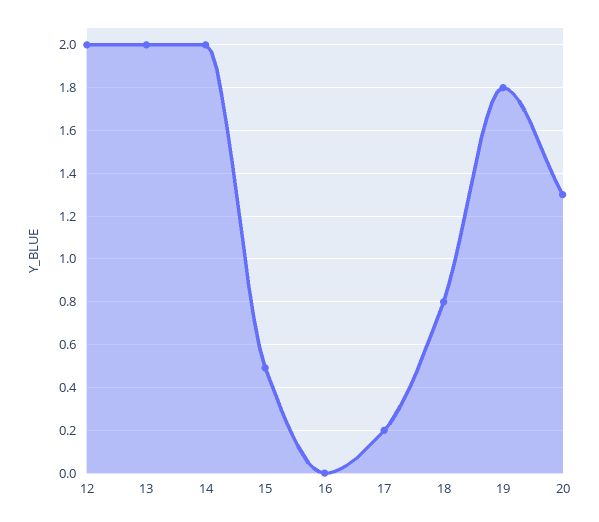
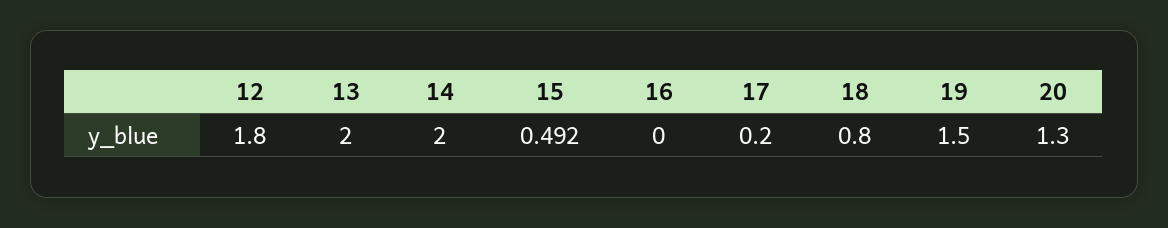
  {
-   "12": 2,
+   "12": 1.8,
    "13": 2,
    "14": 2,
    "15": 0.492,
    "16": 0,
    "17": 0.2,
    "18": 0.8,
-   "19": 1.8,
+   "19": 1.5,
    "20": 1.3
  }

